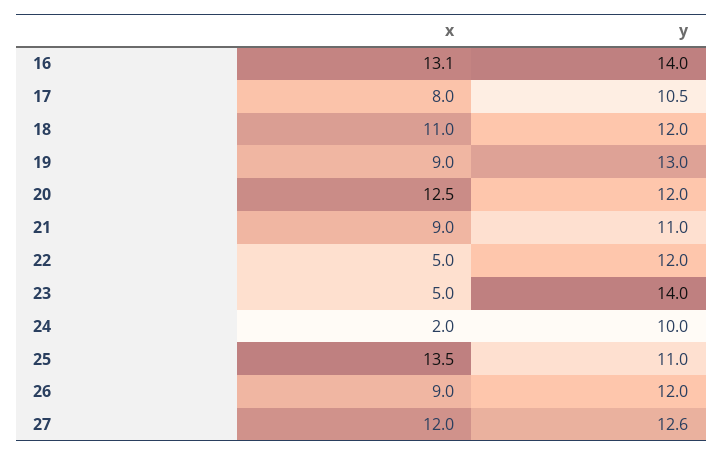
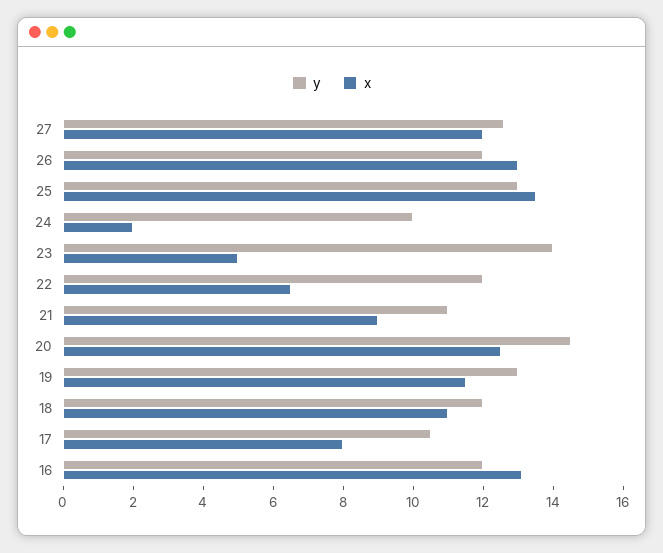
  {
    "x": {
      "16": 13.1,
      "17": 8,
      "18": 11,
-     "19": 9,
+     "19": 11.5,
      "20": 12.5,
      "21": 9,
-     "22": 5,
+     "22": 6.5,
      "23": 5,
      "24": 2,
      "25": 13.5,
-     "26": 9,
+     "26": 13,
      "27": 12
    },
    "y": {
-     "16": 14,
+     "16": 12,
      "17": 10.5,
      "18": 12,
      "19": 13,
-     "20": 12,
+     "20": 14.5,
      "21": 11,
      "22": 12,
      "23": 14,
      "24": 10,
-     "25": 11,
+     "25": 13,
      "26": 12,
      "27": 12.6
    }
  }

